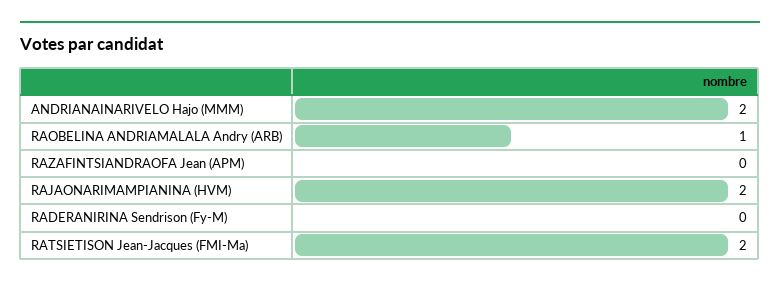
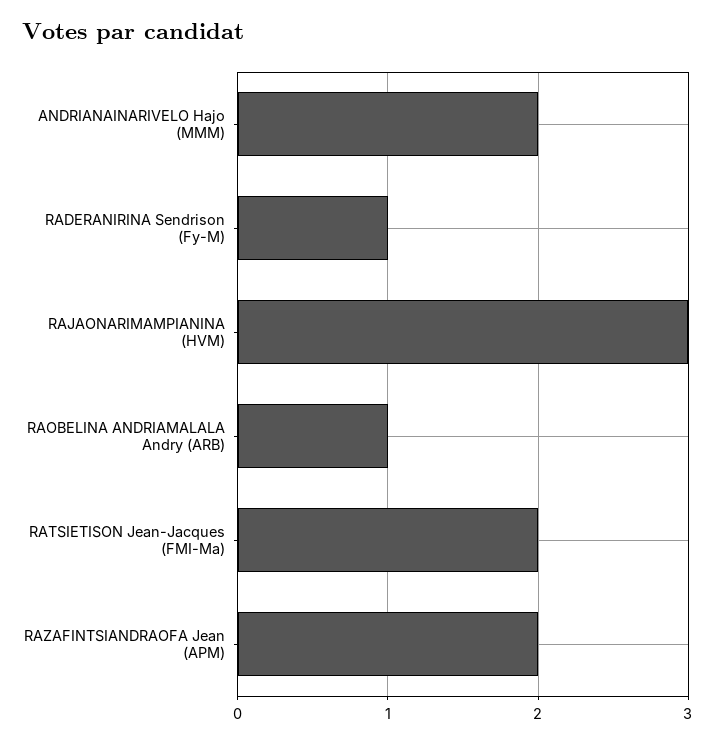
  {
    "ANDRIANAINARIVELO Hajo (MMM)": 2,
    "RAOBELINA ANDRIAMALALA Andry (ARB)": 1,
-   "RAZAFINTSIANDRAOFA Jean (APM)": 0,
+   "RAZAFINTSIANDRAOFA Jean (APM)": 2,
-   "RAJAONARIMAMPIANINA (HVM)": 2,
+   "RAJAONARIMAMPIANINA (HVM)": 3,
-   "RADERANIRINA Sendrison (Fy-M)": 0,
+   "RADERANIRINA Sendrison (Fy-M)": 1,
    "RATSIETISON Jean-Jacques (FMI-Ma)": 2
  }

